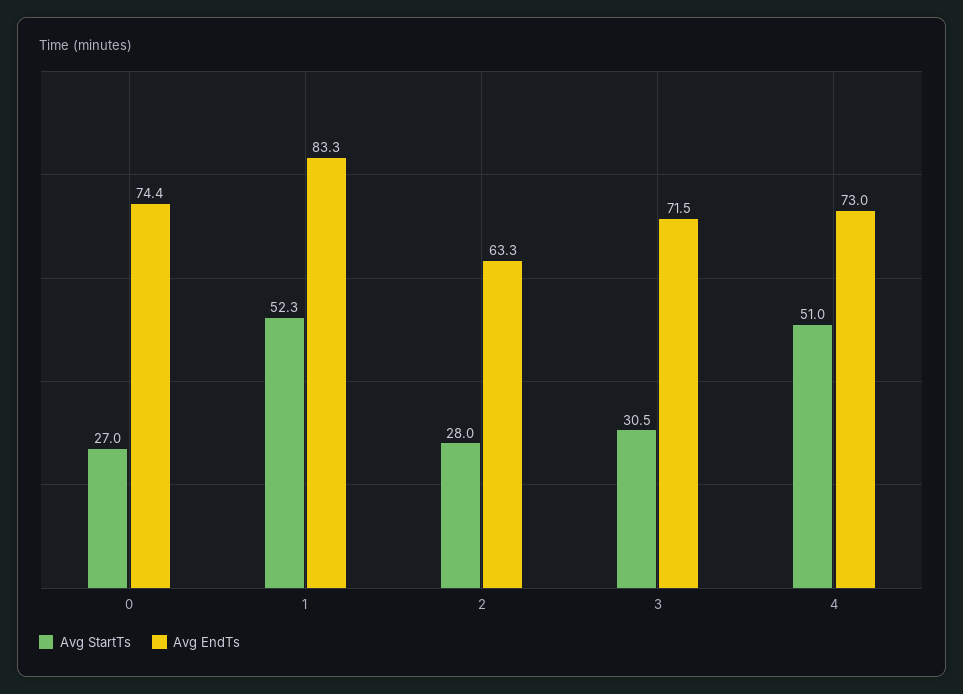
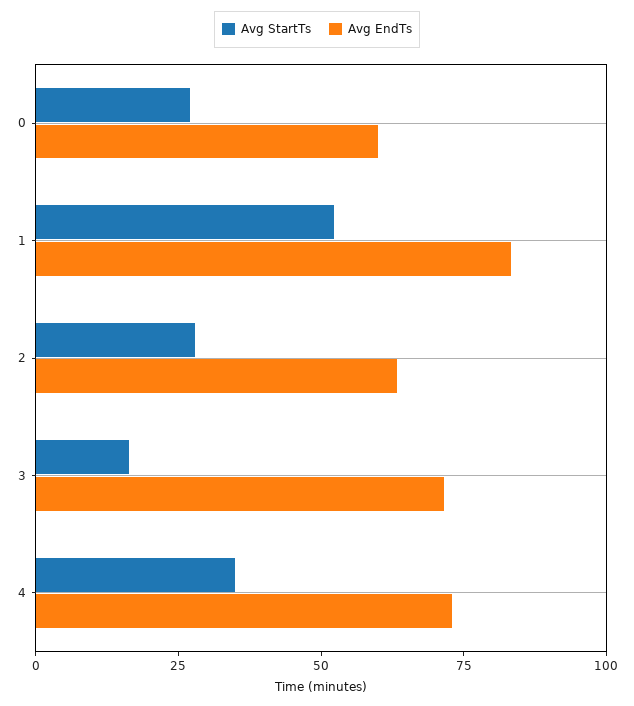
  {
    "Avg StartTs": {
      "0": 27,
      "1": 52.3,
      "2": 28,
-     "3": 30.5,
+     "3": 15,
-     "4": 51
+     "4": 35
    },
    "Avg EndTs": {
-     "0": 74.4,
+     "0": 60,
      "1": 83.3,
      "2": 63.3,
      "3": 71.5,
      "4": 73
    }
  }

